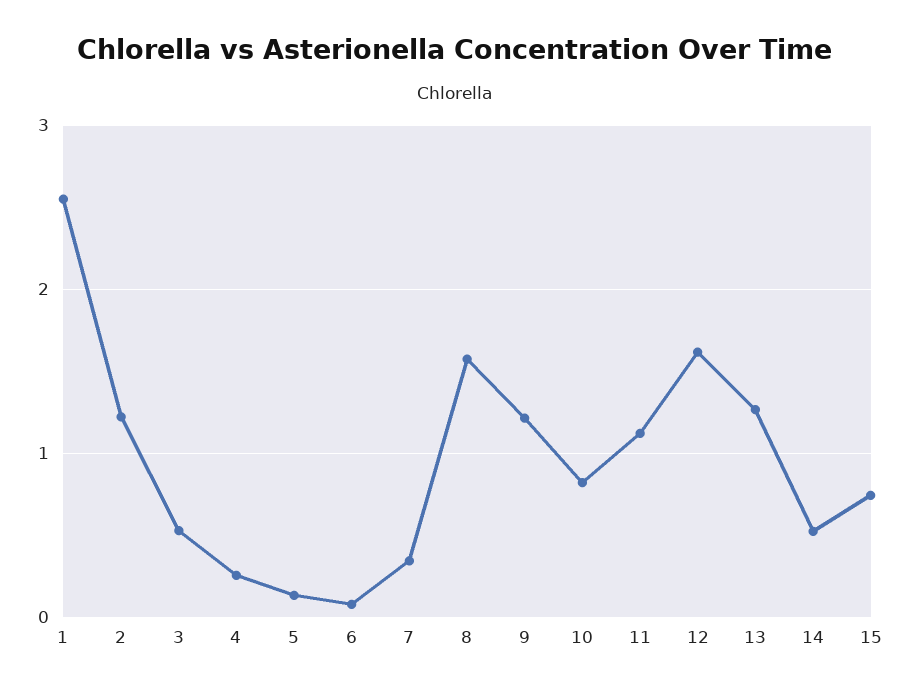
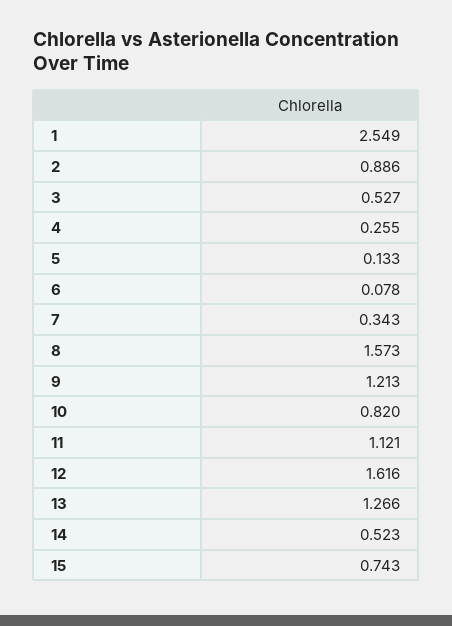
  {
    "1": 2.549,
-   "2": 1.2,
+   "2": 0.886,
    "3": 0.527,
    "4": 0.255,
    "5": 0.133,
    "6": 0.078,
    "7": 0.343,
    "8": 1.573,
    "9": 1.213,
    "10": 0.82,
    "11": 1.121,
    "12": 1.616,
    "13": 1.266,
    "14": 0.523,
    "15": 0.743
  }

